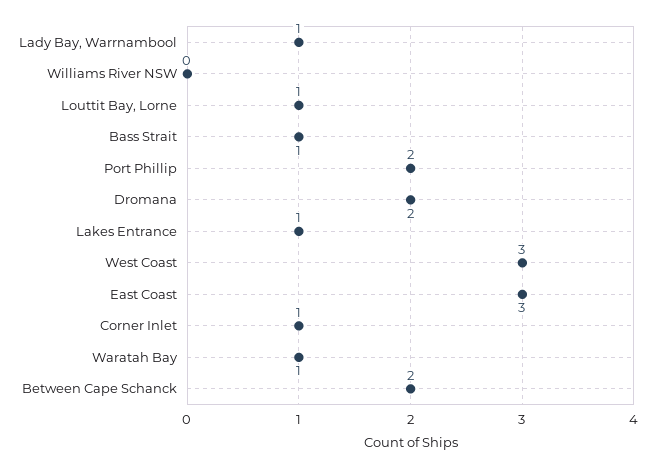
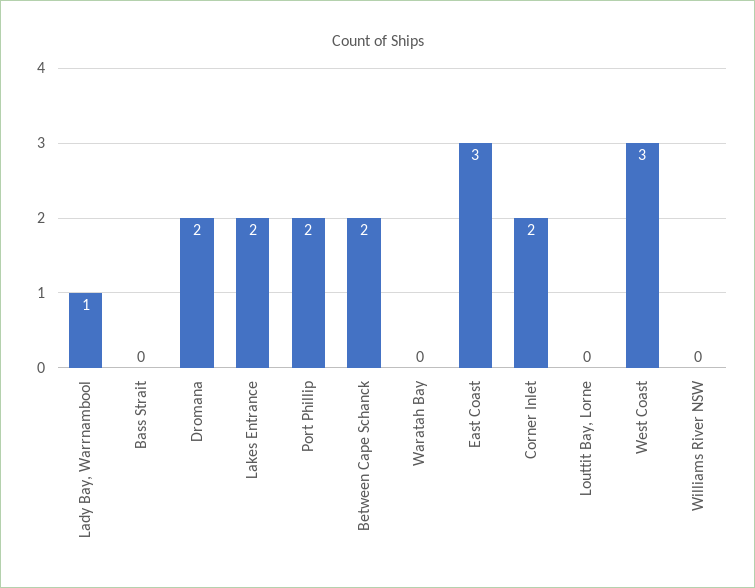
  {
    "Lady Bay, Warrnambool": 1,
    "Williams River NSW": 0,
-   "Louttit Bay, Lorne": 1,
+   "Louttit Bay, Lorne": 0,
-   "Bass Strait": 1,
+   "Bass Strait": 0,
    "Port Phillip": 2,
    "Dromana": 2,
-   "Lakes Entrance": 1,
+   "Lakes Entrance": 2,
    "West Coast": 3,
    "East Coast": 3,
-   "Corner Inlet": 1,
+   "Corner Inlet": 2,
-   "Waratah Bay": 1,
+   "Waratah Bay": 0,
    "Between Cape Schanck": 2
  }

